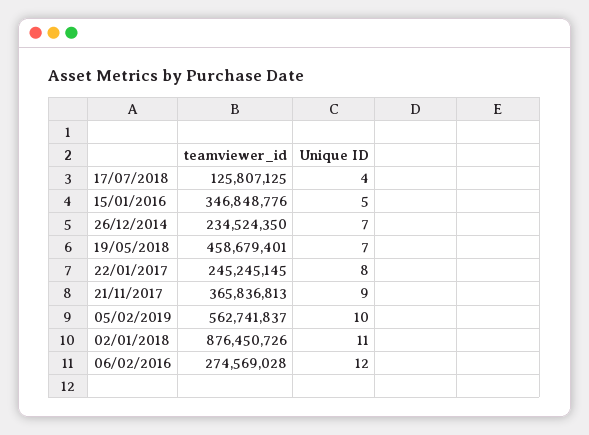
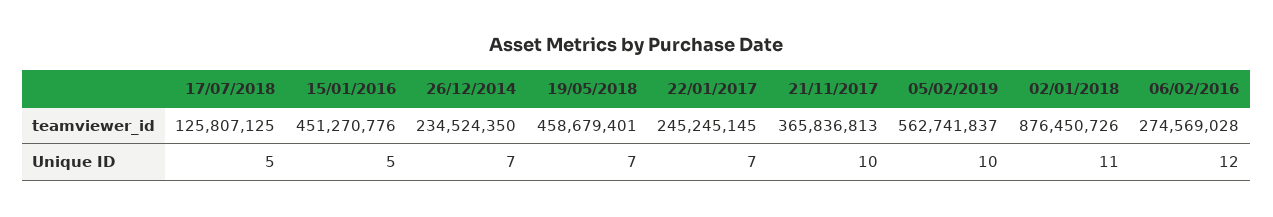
  {
    "teamviewer_id": {
      "17/07/2018": 125807125,
-     "15/01/2016": 346848776,
+     "15/01/2016": 451270776,
      "26/12/2014": 234524350,
      "19/05/2018": 458679401,
      "22/01/2017": 245245145,
      "21/11/2017": 365836813,
      "05/02/2019": 562741837,
      "02/01/2018": 876450726,
      "06/02/2016": 274569028
    },
    "Unique ID": {
-     "17/07/2018": 4,
+     "17/07/2018": 5,
      "15/01/2016": 5,
      "26/12/2014": 7,
      "19/05/2018": 7,
-     "22/01/2017": 8,
+     "22/01/2017": 7,
-     "21/11/2017": 9,
+     "21/11/2017": 10,
      "05/02/2019": 10,
      "02/01/2018": 11,
      "06/02/2016": 12
    }
  }

